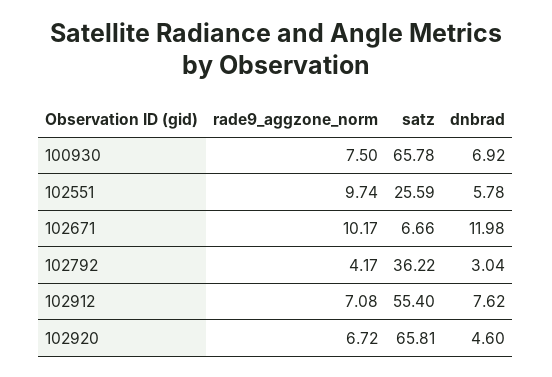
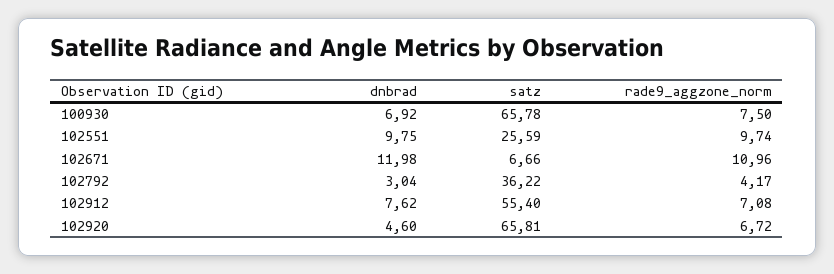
  {
    "rade9_aggzone_norm": {
      "100930": 7.5,
      "102551": 9.74,
-     "102671": 10.17,
+     "102671": 10.96,
      "102792": 4.17,
      "102912": 7.08,
      "102920": 6.72
    },
    "satz": {
      "100930": 65.78,
      "102551": 25.59,
      "102671": 6.66,
      "102792": 36.22,
      "102912": 55.4,
      "102920": 65.81
    },
    "dnbrad": {
      "100930": 6.92,
-     "102551": 5.78,
+     "102551": 9.75,
      "102671": 11.98,
      "102792": 3.04,
      "102912": 7.62,
      "102920": 4.6
    }
  }

